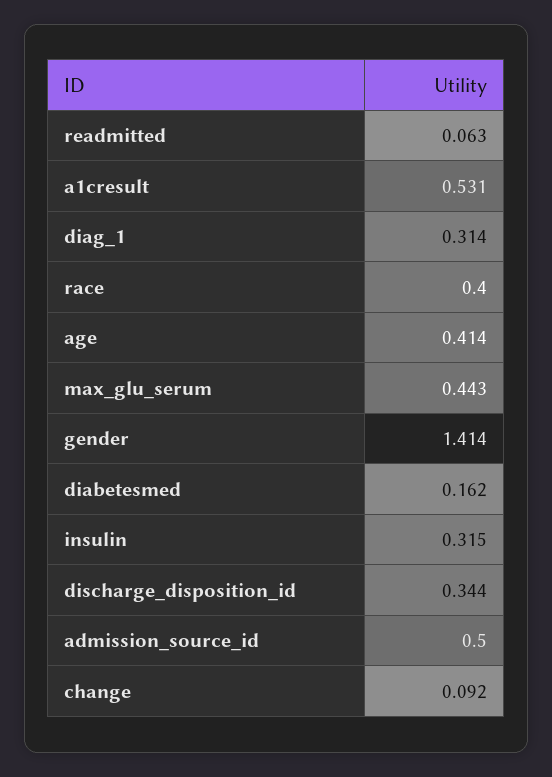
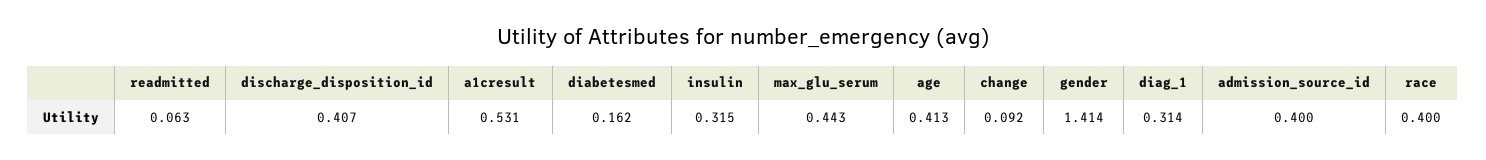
  {
    "readmitted": 0.063,
    "a1cresult": 0.531,
    "diag_1": 0.314,
    "race": 0.4,
-   "age": 0.414,
+   "age": 0.413,
    "max_glu_serum": 0.443,
    "gender": 1.414,
    "diabetesmed": 0.162,
    "insulin": 0.315,
-   "discharge_disposition_id": 0.344,
+   "discharge_disposition_id": 0.407,
-   "admission_source_id": 0.5,
+   "admission_source_id": 0.4,
    "change": 0.092
  }

